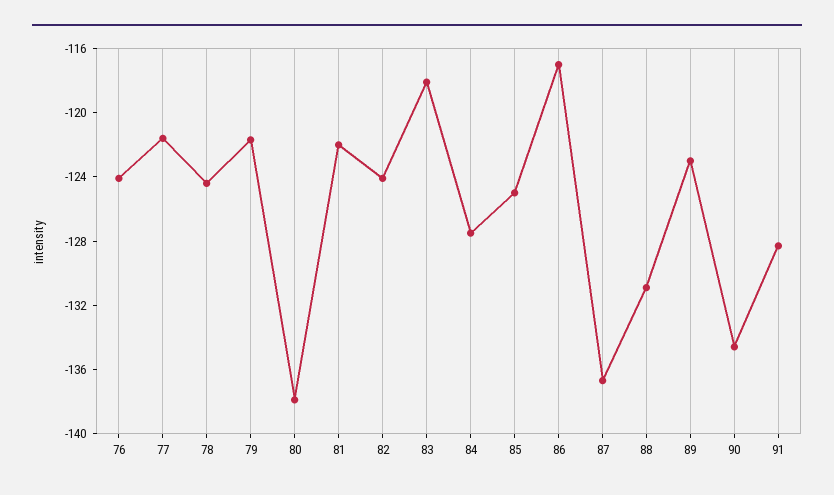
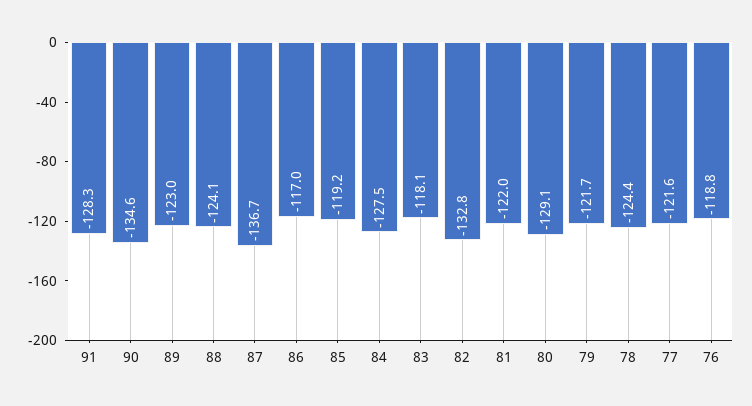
  {
-   "76": -124,
+   "76": -118.8,
    "77": -121.6,
    "78": -124.4,
    "79": -121.7,
-   "80": -138,
+   "80": -129.1,
    "81": -122,
-   "82": -124,
+   "82": -132.8,
    "83": -118.1,
    "84": -127.5,
-   "85": -125,
+   "85": -119.2,
    "86": -117,
    "87": -136.7,
-   "88": -131,
+   "88": -124.1,
    "89": -123,
    "90": -134.6,
    "91": -128.3
  }

